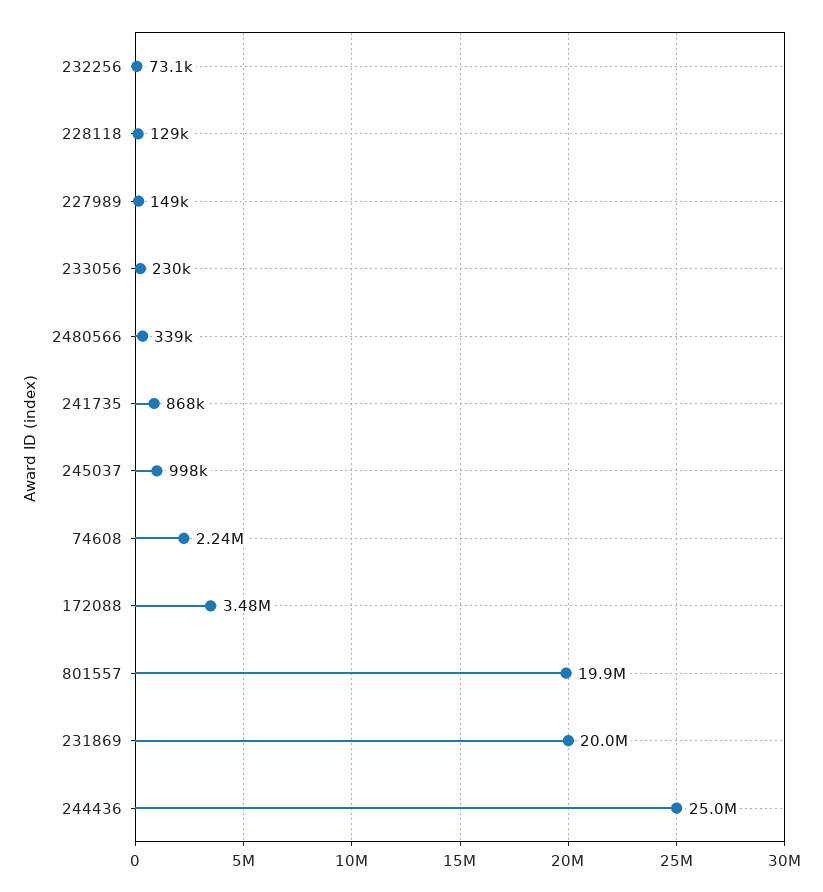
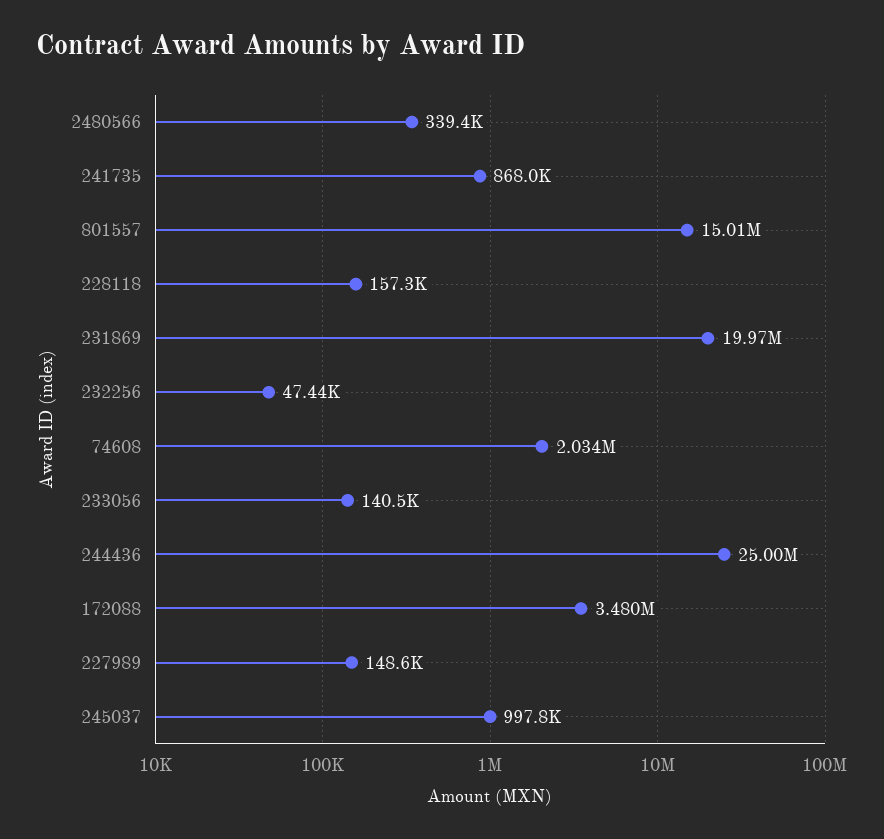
  {
-   "232256": 73100,
+   "232256": 47440,
-   "228118": 129000,
+   "228118": 157300,
    "227989": 148600,
-   "233056": 230000,
+   "233056": 140500,
    "2480566": 339400,
    "241735": 868000,
    "245037": 997800,
-   "74608": 2240000,
+   "74608": 2034000,
    "172088": 3480000,
-   "801557": 19900000,
+   "801557": 15010000,
    "231869": 19970000,
    "244436": 25000000
  }

